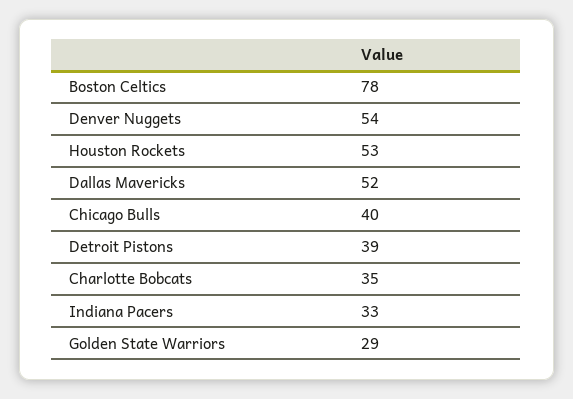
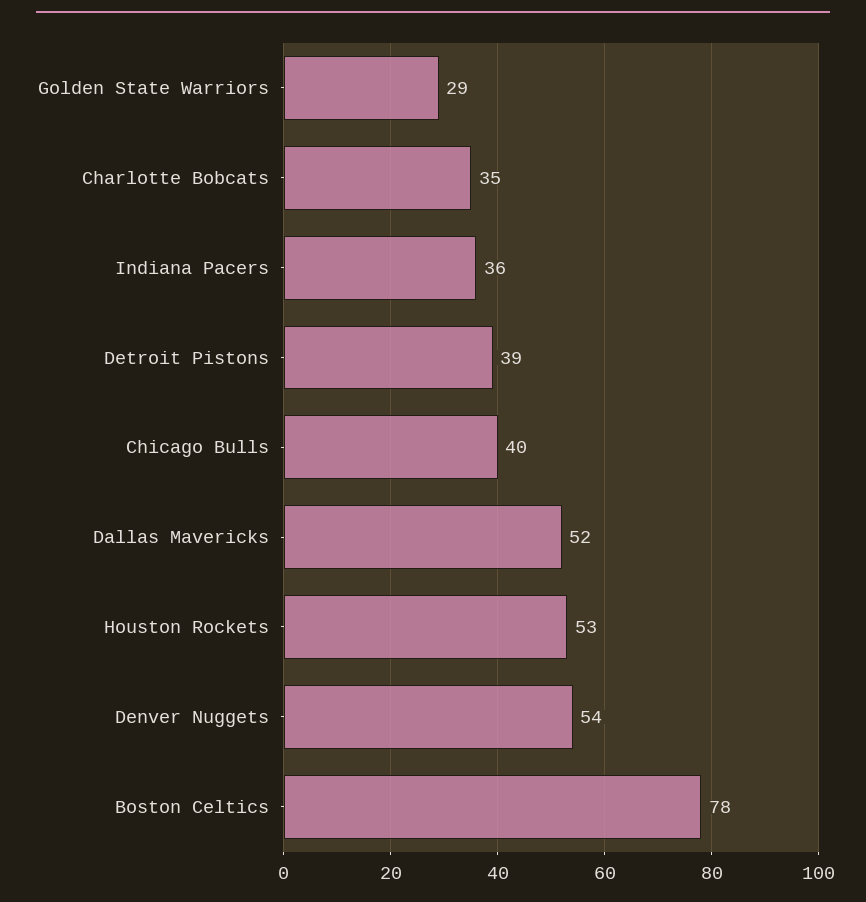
  {
    "Boston Celtics": 78,
    "Denver Nuggets": 54,
    "Houston Rockets": 53,
    "Dallas Mavericks": 52,
    "Chicago Bulls": 40,
    "Detroit Pistons": 39,
    "Charlotte Bobcats": 35,
-   "Indiana Pacers": 33,
+   "Indiana Pacers": 36,
    "Golden State Warriors": 29
  }

